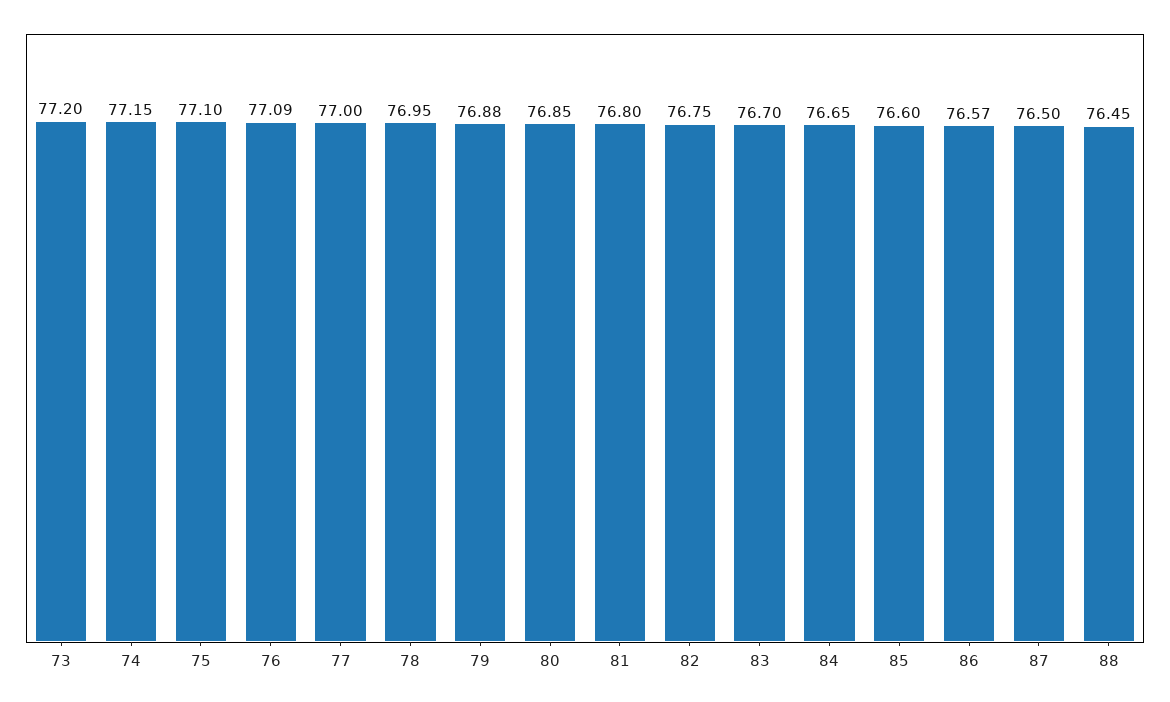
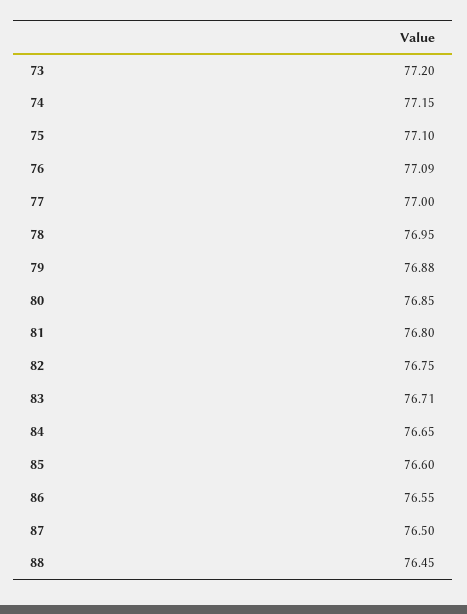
  {
    "73": 77.2,
    "74": 77.15,
    "75": 77.1,
    "76": 77.09,
    "77": 77,
    "78": 76.95,
    "79": 76.88,
    "80": 76.85,
    "81": 76.8,
    "82": 76.75,
-   "83": 76.7,
+   "83": 76.71,
    "84": 76.65,
    "85": 76.6,
-   "86": 76.57,
+   "86": 76.55,
    "87": 76.5,
    "88": 76.45
  }

